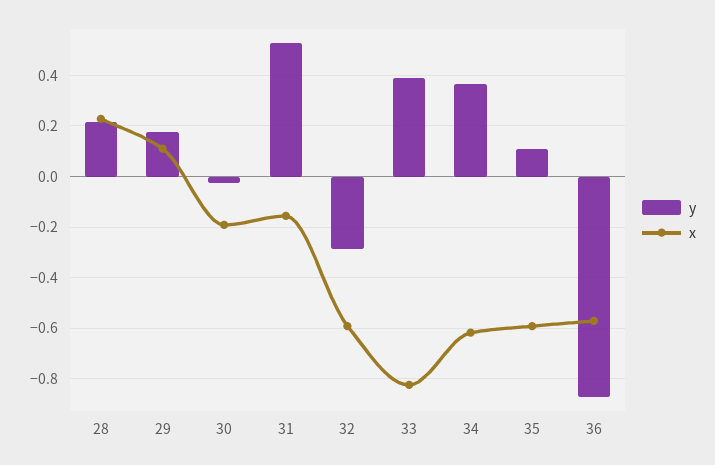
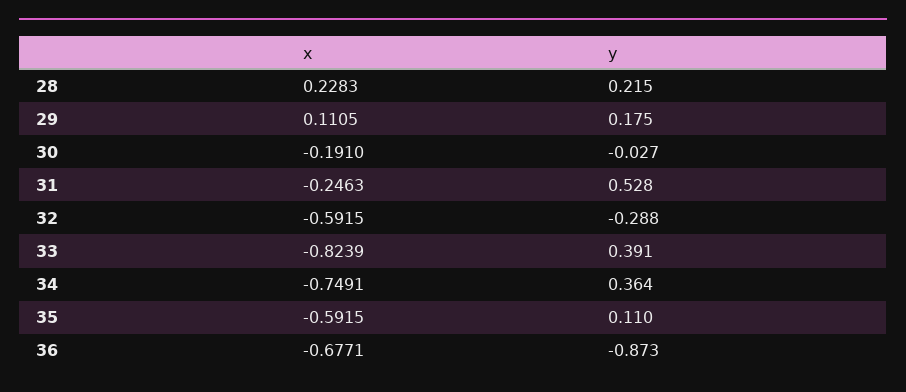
  {
    "y": {
      "28": 0.215,
      "29": 0.175,
      "30": -0.027,
      "31": 0.528,
      "32": -0.288,
      "33": 0.391,
      "34": 0.364,
      "35": 0.11,
      "36": -0.873
    },
    "x": {
      "28": 0.2283,
      "29": 0.1105,
      "30": -0.191,
-     "31": -0.15,
+     "31": -0.2463,
      "32": -0.5915,
      "33": -0.8239,
-     "34": -0.625,
+     "34": -0.7491,
      "35": -0.5915,
-     "36": -0.575
+     "36": -0.6771
    }
  }

